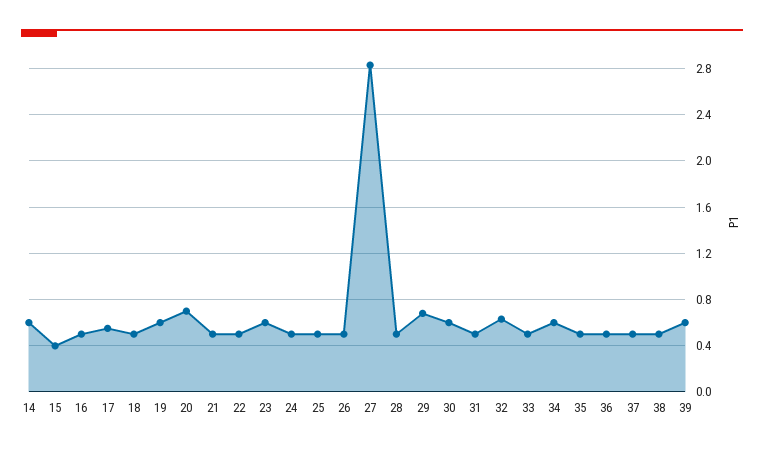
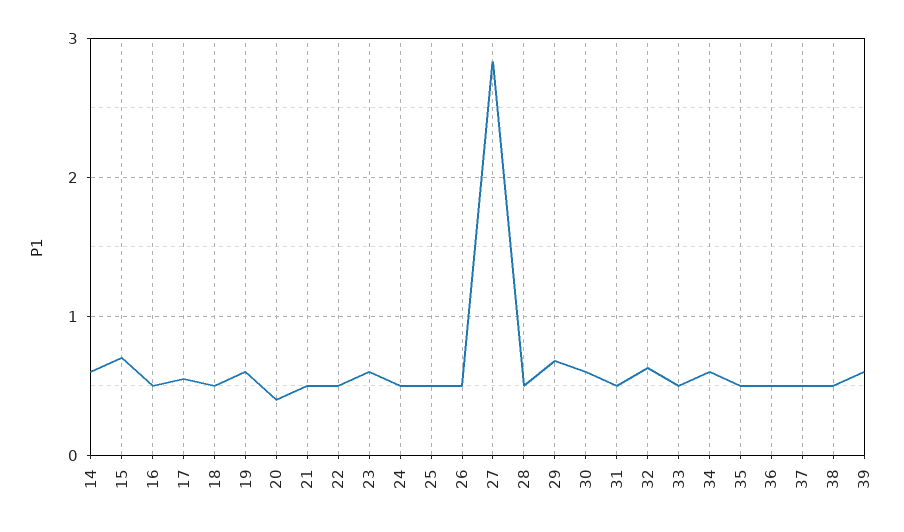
  {
    "14": 0.6,
-   "15": 0.4,
+   "15": 0.7,
    "16": 0.5,
    "17": 0.6,
    "18": 0.5,
    "19": 0.6,
-   "20": 0.7,
+   "20": 0.4,
    "21": 0.5,
    "22": 0.5,
    "23": 0.6,
    "24": 0.5,
    "25": 0.5,
    "26": 0.5,
    "27": 2.8,
    "28": 0.5,
    "29": 0.7,
    "30": 0.6,
    "31": 0.5,
    "32": 0.6,
    "33": 0.5,
    "34": 0.6,
    "35": 0.5,
    "36": 0.5,
    "37": 0.5,
    "38": 0.5,
    "39": 0.6
  }

